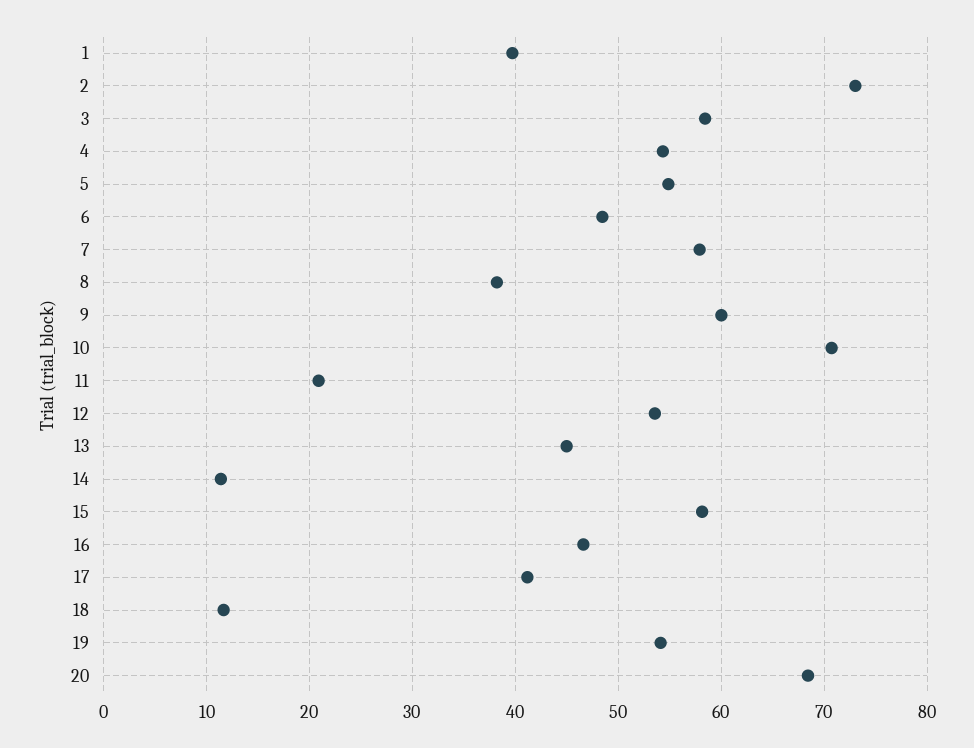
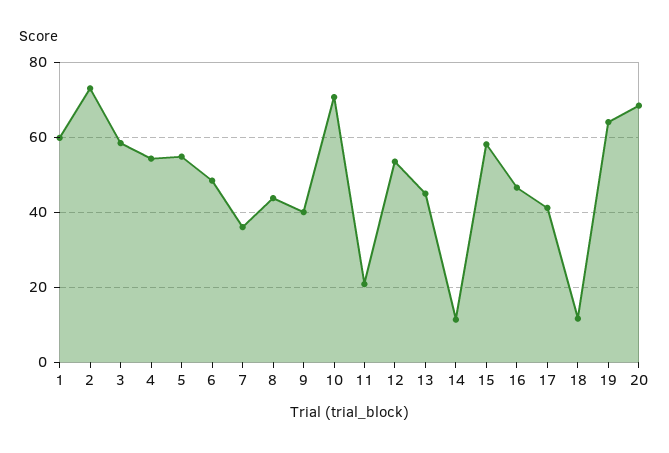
  {
-   "1": 40,
+   "1": 60,
    "2": 73,
    "3": 58,
    "4": 54,
    "5": 55,
    "6": 48,
-   "7": 58,
+   "7": 36,
-   "8": 38,
+   "8": 44,
-   "9": 60,
+   "9": 40,
    "10": 71,
    "11": 21,
    "12": 54,
    "13": 45,
    "14": 11,
    "15": 58,
    "16": 47,
    "17": 41,
    "18": 12,
-   "19": 54,
+   "19": 64,
    "20": 68
  }

